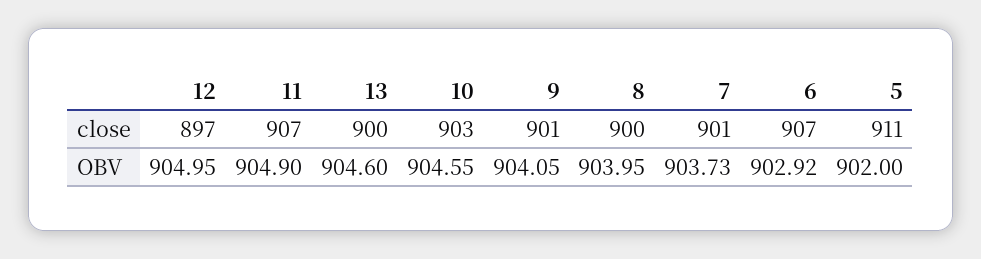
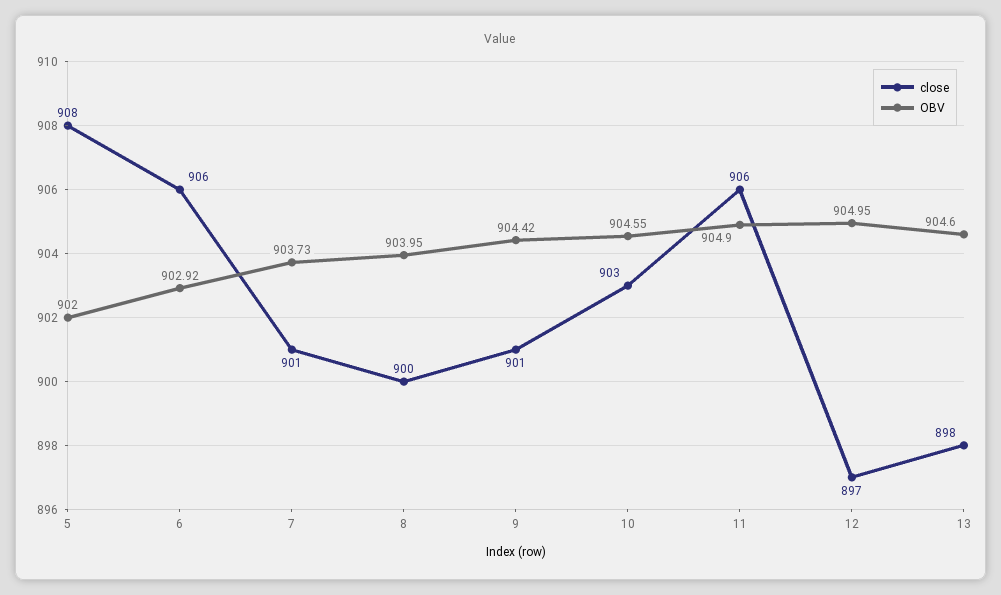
  {
    "close": {
      "12": 897,
-     "11": 907,
+     "11": 906,
-     "13": 900,
+     "13": 898,
      "10": 903,
      "9": 901,
      "8": 900,
      "7": 901,
-     "6": 907,
+     "6": 906,
-     "5": 911
+     "5": 908
    },
    "OBV": {
      "12": 904.95,
      "11": 904.9,
      "13": 904.6,
      "10": 904.55,
-     "9": 904.05,
+     "9": 904.42,
      "8": 903.95,
      "7": 903.73,
      "6": 902.92,
      "5": 902
    }
  }

